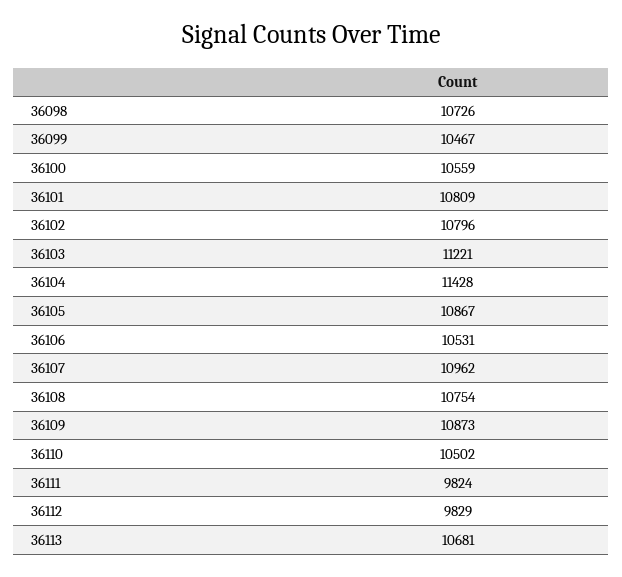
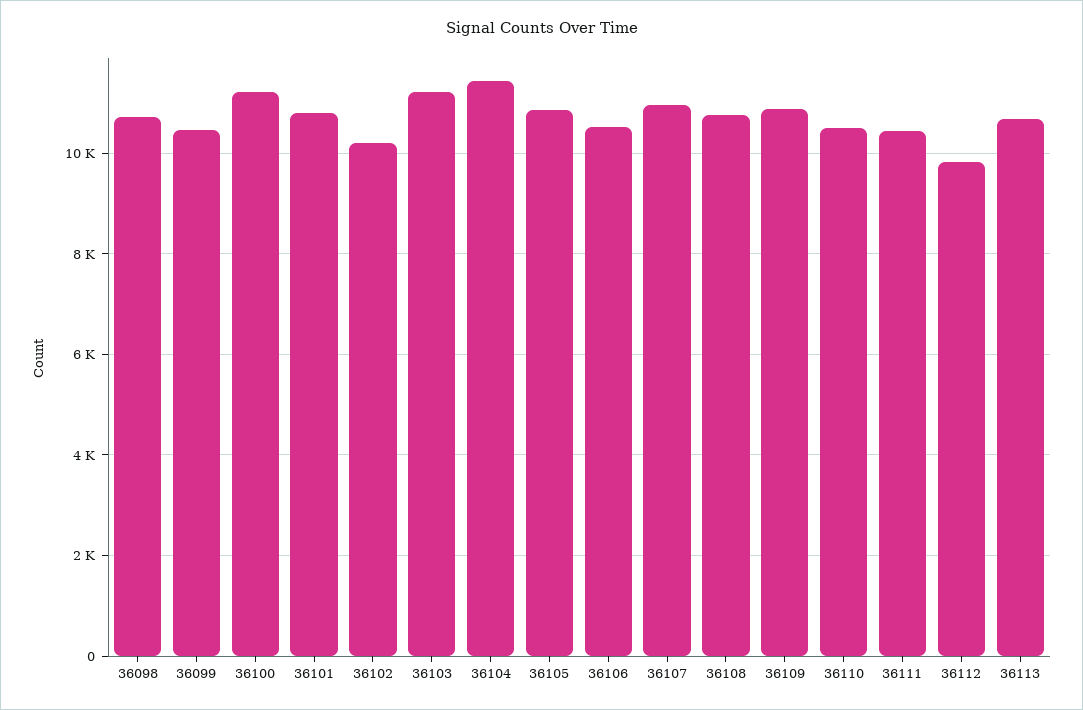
  {
    "36098": 10726,
    "36099": 10467,
-   "36100": 10559,
+   "36100": 11200,
    "36101": 10809,
-   "36102": 10796,
+   "36102": 10200,
    "36103": 11221,
    "36104": 11428,
    "36105": 10867,
    "36106": 10531,
    "36107": 10962,
    "36108": 10754,
    "36109": 10873,
    "36110": 10502,
-   "36111": 9824,
+   "36111": 10400,
    "36112": 9829,
    "36113": 10681
  }

